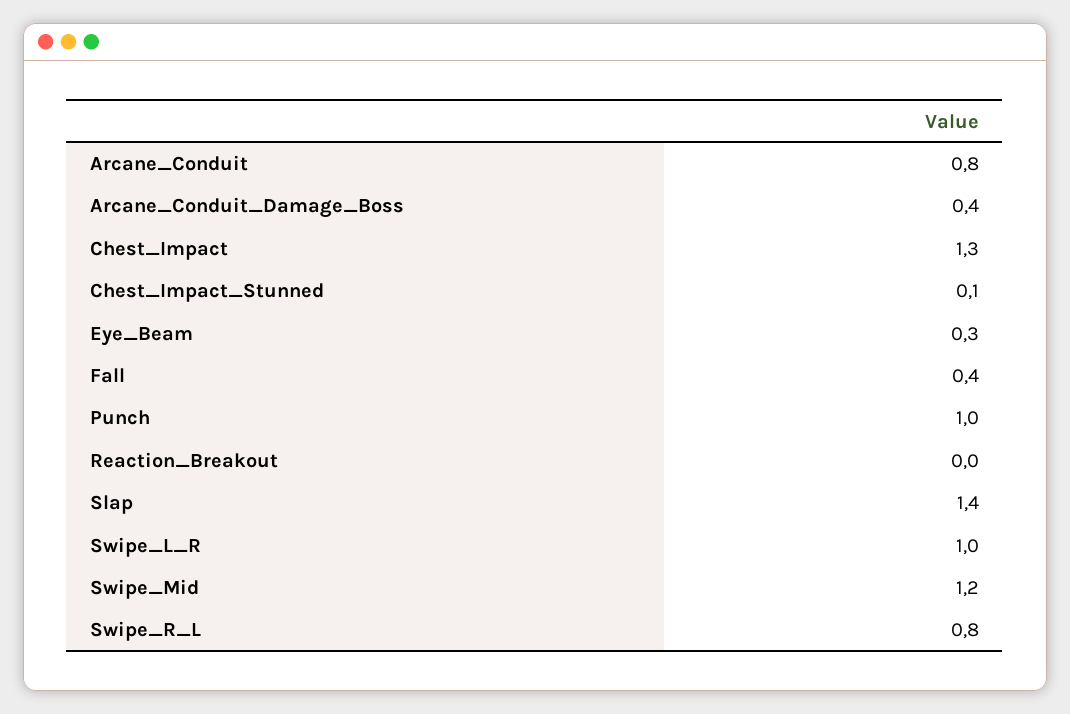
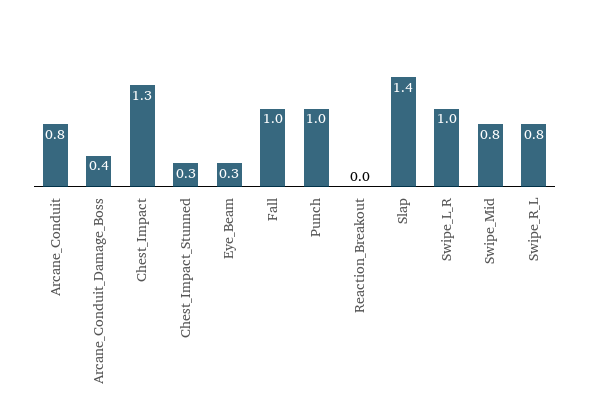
  {
    "Arcane_Conduit": 0.8,
    "Arcane_Conduit_Damage_Boss": 0.4,
    "Chest_Impact": 1.3,
-   "Chest_Impact_Stunned": 0.1,
+   "Chest_Impact_Stunned": 0.3,
    "Eye_Beam": 0.3,
-   "Fall": 0.4,
+   "Fall": 1,
    "Punch": 1,
    "Reaction_Breakout": 0,
    "Slap": 1.4,
    "Swipe_L_R": 1,
-   "Swipe_Mid": 1.2,
+   "Swipe_Mid": 0.8,
    "Swipe_R_L": 0.8
  }

